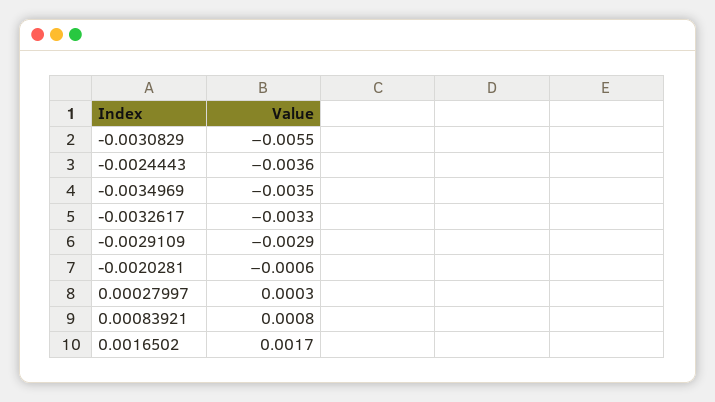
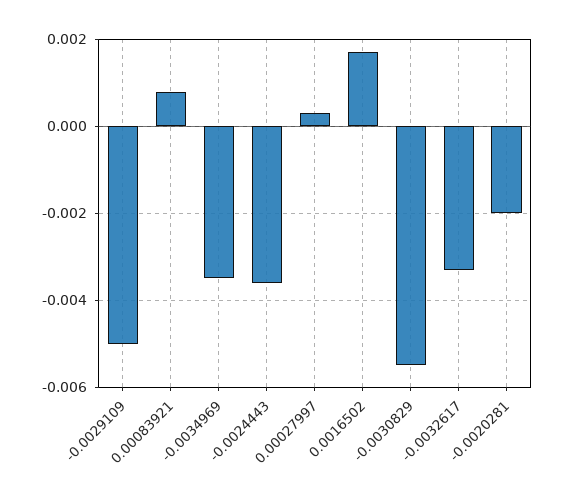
  {
    "-0.0030829": -0.0055,
    "-0.0024443": -0.0036,
    "-0.0034969": -0.0035,
    "-0.0032617": -0.0033,
-   "-0.0029109": -0.0029,
+   "-0.0029109": -0.005,
-   "-0.0020281": -0.0006,
+   "-0.0020281": -0.002,
    "0.00027997": 0.0003,
    "0.00083921": 0.0008,
    "0.0016502": 0.0017
  }

